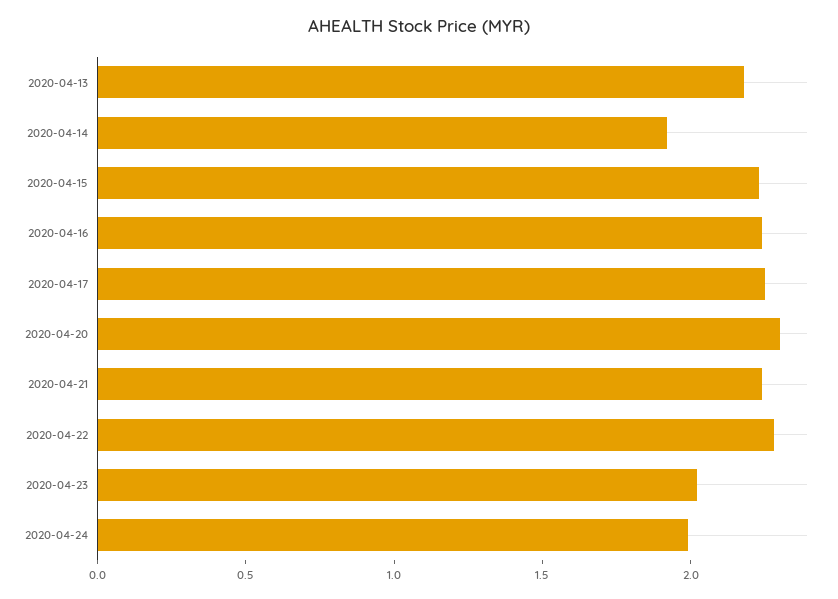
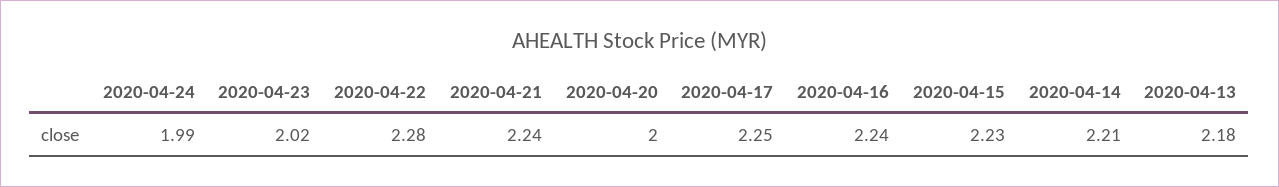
  {
    "2020-04-13": 2.18,
-   "2020-04-14": 1.9,
+   "2020-04-14": 2.21,
    "2020-04-15": 2.23,
    "2020-04-16": 2.24,
    "2020-04-17": 2.25,
-   "2020-04-20": 2.3,
+   "2020-04-20": 2,
    "2020-04-21": 2.24,
    "2020-04-22": 2.28,
    "2020-04-23": 2.02,
    "2020-04-24": 1.99
  }

